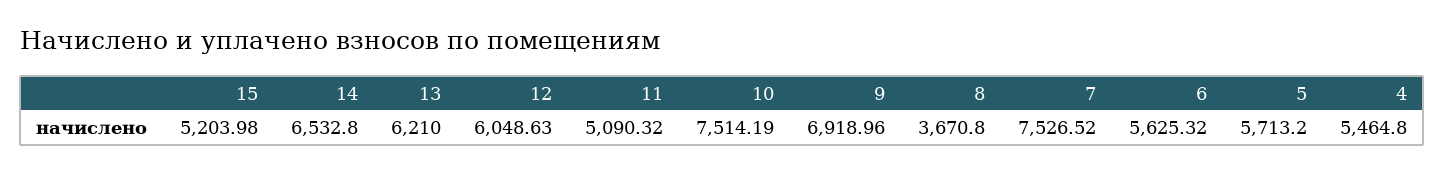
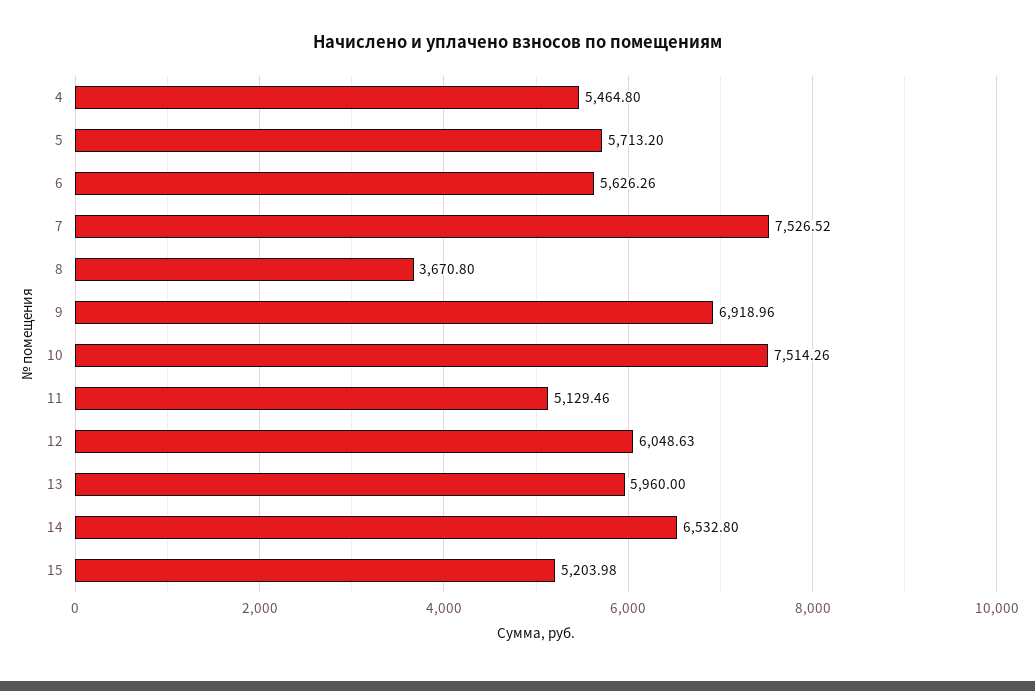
  {
    "15": 5203.98,
    "14": 6532.8,
-   "13": 6210,
+   "13": 5960,
    "12": 6048.63,
-   "11": 5090.32,
+   "11": 5129.46,
-   "10": 7514.19,
+   "10": 7514.26,
    "9": 6918.96,
    "8": 3670.8,
    "7": 7526.52,
-   "6": 5625.32,
+   "6": 5626.26,
    "5": 5713.2,
    "4": 5464.8
  }

